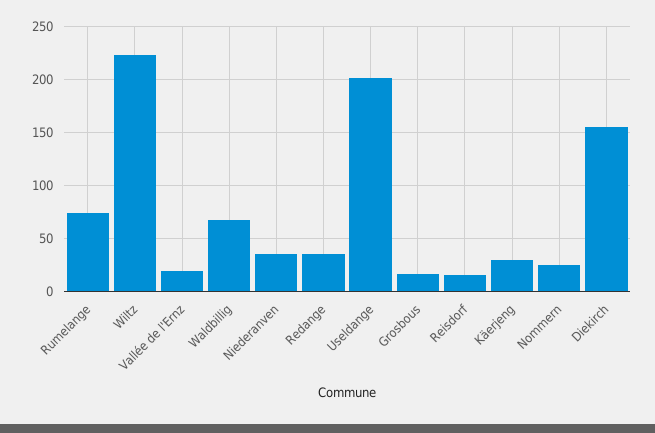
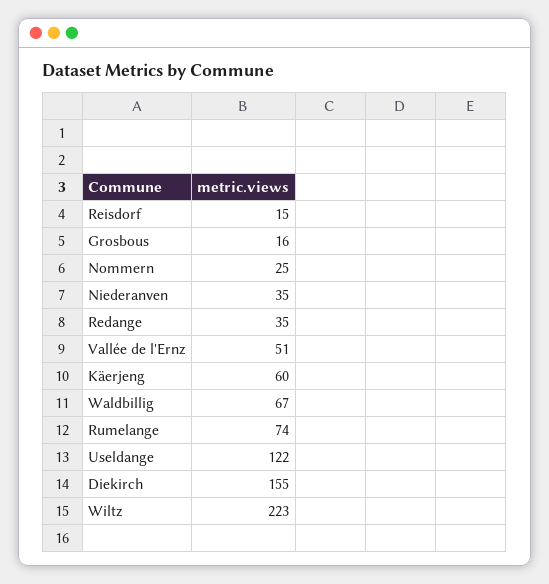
  {
    "Rumelange": 74,
    "Wiltz": 223,
-   "Vallée de l'Ernz": 20,
+   "Vallée de l'Ernz": 51,
    "Waldbillig": 67,
    "Niederanven": 35,
    "Redange": 35,
-   "Useldange": 200,
+   "Useldange": 122,
    "Grosbous": 16,
    "Reisdorf": 15,
-   "Käerjeng": 30,
+   "Käerjeng": 60,
    "Nommern": 25,
    "Diekirch": 155
  }

